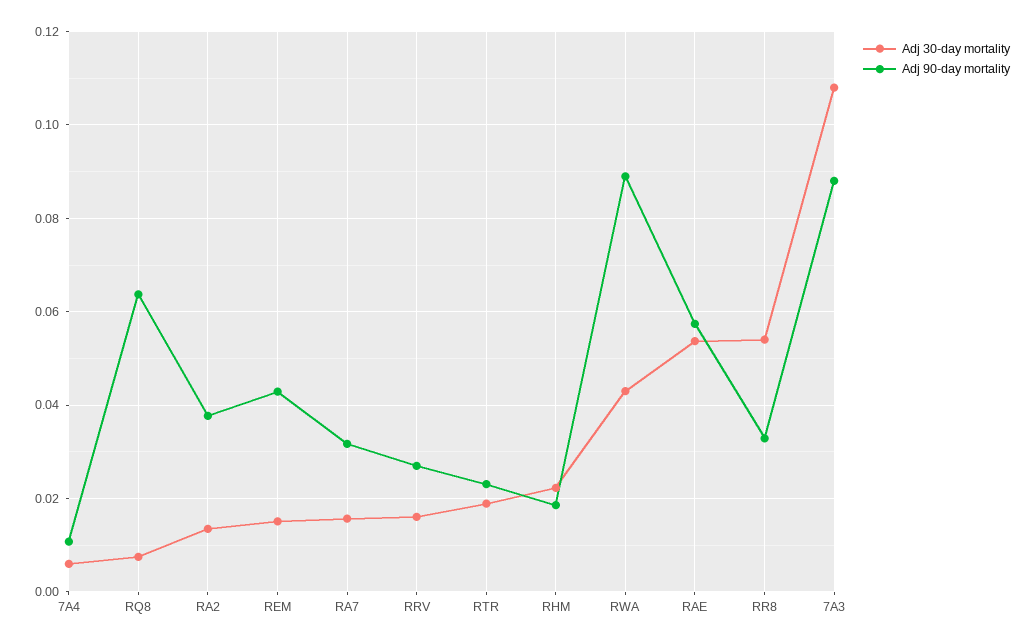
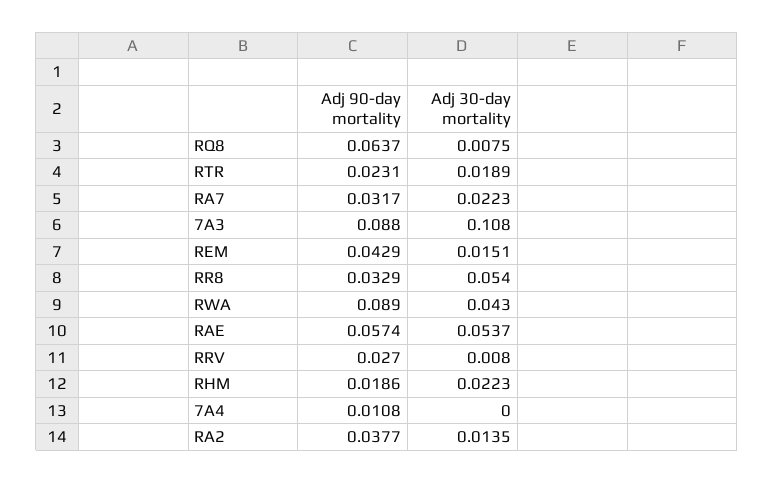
  {
    "Adj 30-day mortality": {
-     "7A4": 0.006,
+     "7A4": 0,
      "RQ8": 0.0075,
      "RA2": 0.0135,
      "REM": 0.0151,
-     "RA7": 0.016,
+     "RA7": 0.0223,
-     "RRV": 0.016,
+     "RRV": 0.008,
      "RTR": 0.0189,
      "RHM": 0.0223,
      "RWA": 0.043,
      "RAE": 0.0537,
      "RR8": 0.054,
      "7A3": 0.108
    },
    "Adj 90-day mortality": {
      "7A4": 0.0108,
      "RQ8": 0.0637,
      "RA2": 0.0377,
      "REM": 0.0429,
      "RA7": 0.0317,
      "RRV": 0.027,
      "RTR": 0.0231,
      "RHM": 0.0186,
      "RWA": 0.089,
      "RAE": 0.0574,
      "RR8": 0.0329,
      "7A3": 0.088
    }
  }

